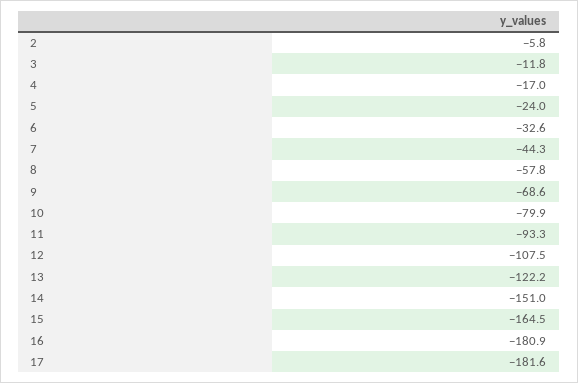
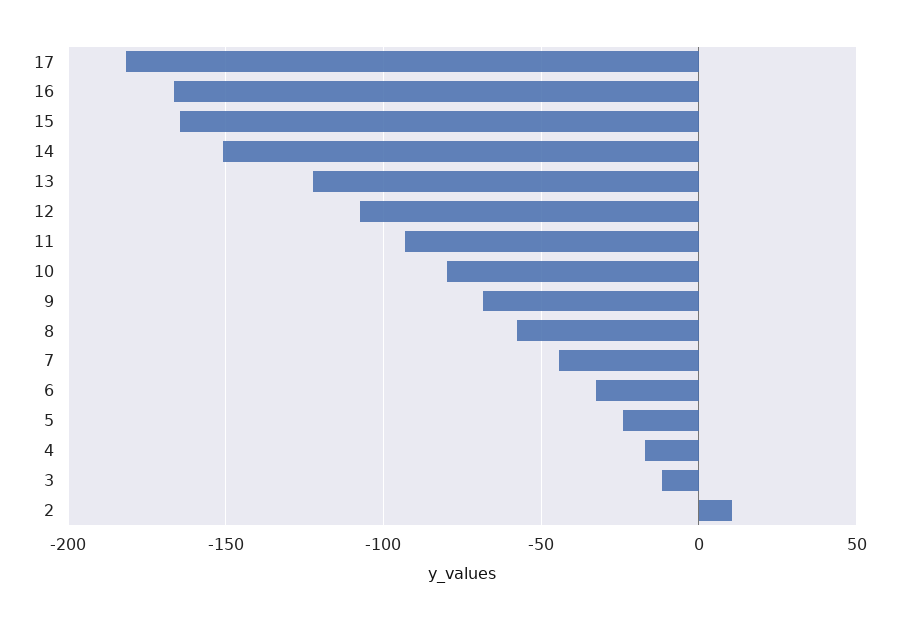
  {
-   "2": -5.8,
+   "2": 10,
    "3": -11.8,
    "4": -17,
    "5": -24,
    "6": -32.6,
    "7": -44.3,
    "8": -57.8,
    "9": -68.6,
    "10": -79.9,
    "11": -93.3,
    "12": -107.5,
    "13": -122.2,
    "14": -151,
    "15": -164.5,
-   "16": -180.9,
+   "16": -165,
    "17": -181.6
  }

